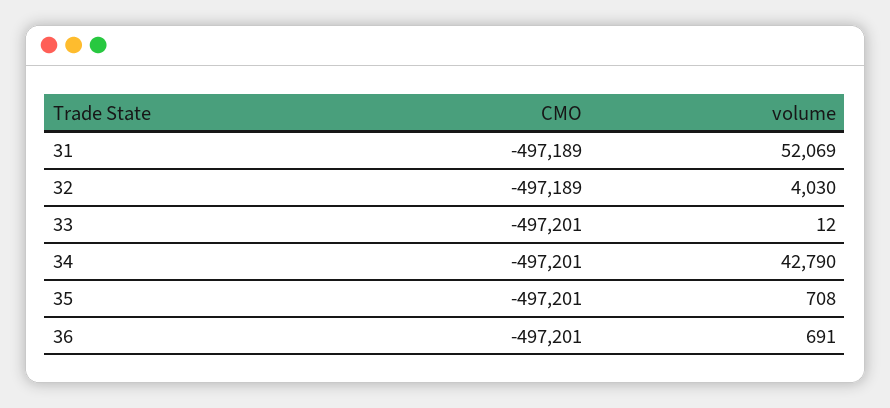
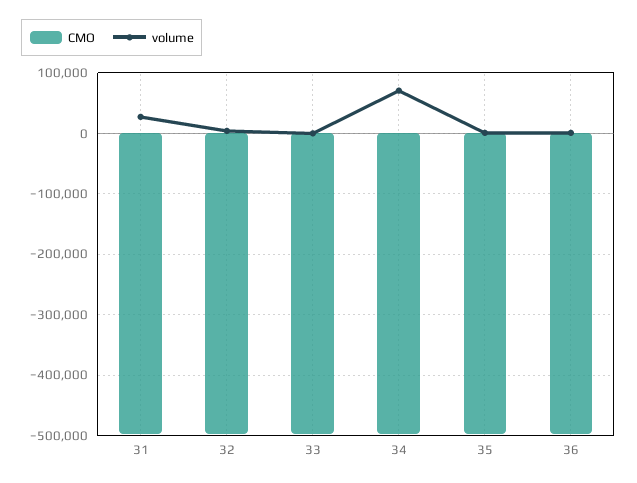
  {
    "CMO": {
      "31": -497189,
      "32": -497189,
      "33": -497201,
      "34": -497201,
      "35": -497201,
      "36": -497201
    },
    "volume": {
-     "31": 52069,
+     "31": 30000,
      "32": 4030,
      "33": 12,
-     "34": 42790,
+     "34": 70000,
      "35": 708,
      "36": 691
    }
  }

